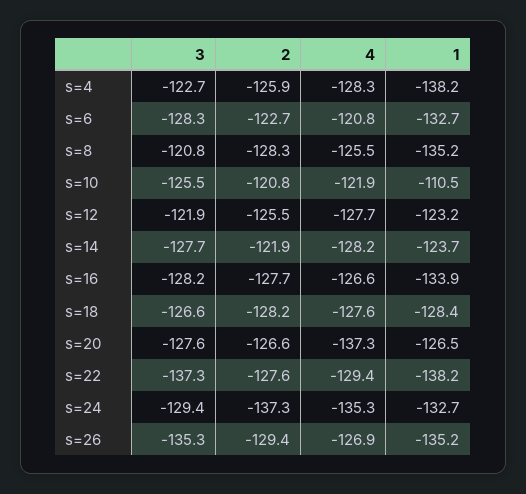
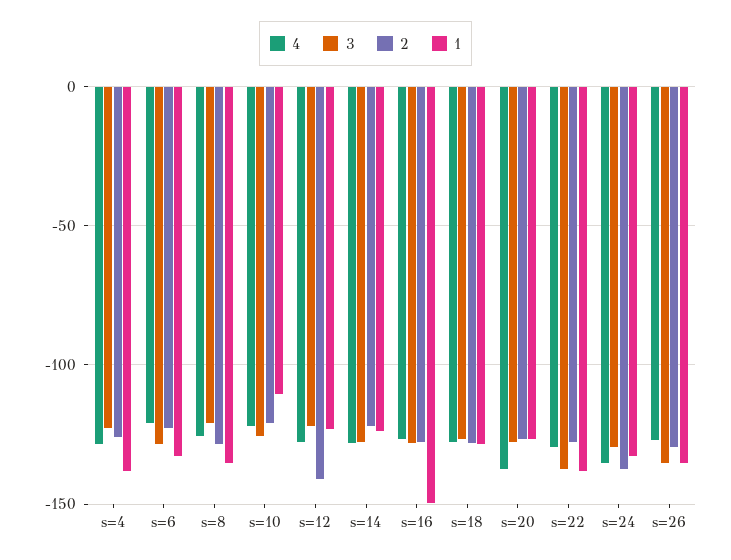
  {
    "3": {
      "s=4": -122.7,
      "s=6": -128.3,
      "s=8": -120.8,
      "s=10": -125.5,
      "s=12": -121.9,
      "s=14": -127.7,
      "s=16": -128.2,
      "s=18": -126.6,
      "s=20": -127.6,
      "s=22": -137.3,
      "s=24": -129.4,
      "s=26": -135.3
    },
    "2": {
      "s=4": -125.9,
      "s=6": -122.7,
      "s=8": -128.3,
      "s=10": -120.8,
-     "s=12": -125.5,
+     "s=12": -140,
      "s=14": -121.9,
      "s=16": -127.7,
      "s=18": -128.2,
      "s=20": -126.6,
      "s=22": -127.6,
      "s=24": -137.3,
      "s=26": -129.4
    },
    "4": {
      "s=4": -128.3,
      "s=6": -120.8,
      "s=8": -125.5,
      "s=10": -121.9,
      "s=12": -127.7,
      "s=14": -128.2,
      "s=16": -126.6,
      "s=18": -127.6,
      "s=20": -137.3,
      "s=22": -129.4,
      "s=24": -135.3,
      "s=26": -126.9
    },
    "1": {
      "s=4": -138.2,
      "s=6": -132.7,
      "s=8": -135.2,
      "s=10": -110.5,
      "s=12": -123.2,
      "s=14": -123.7,
-     "s=16": -133.9,
+     "s=16": -150,
      "s=18": -128.4,
      "s=20": -126.5,
      "s=22": -138.2,
      "s=24": -132.7,
      "s=26": -135.2
    }
  }

